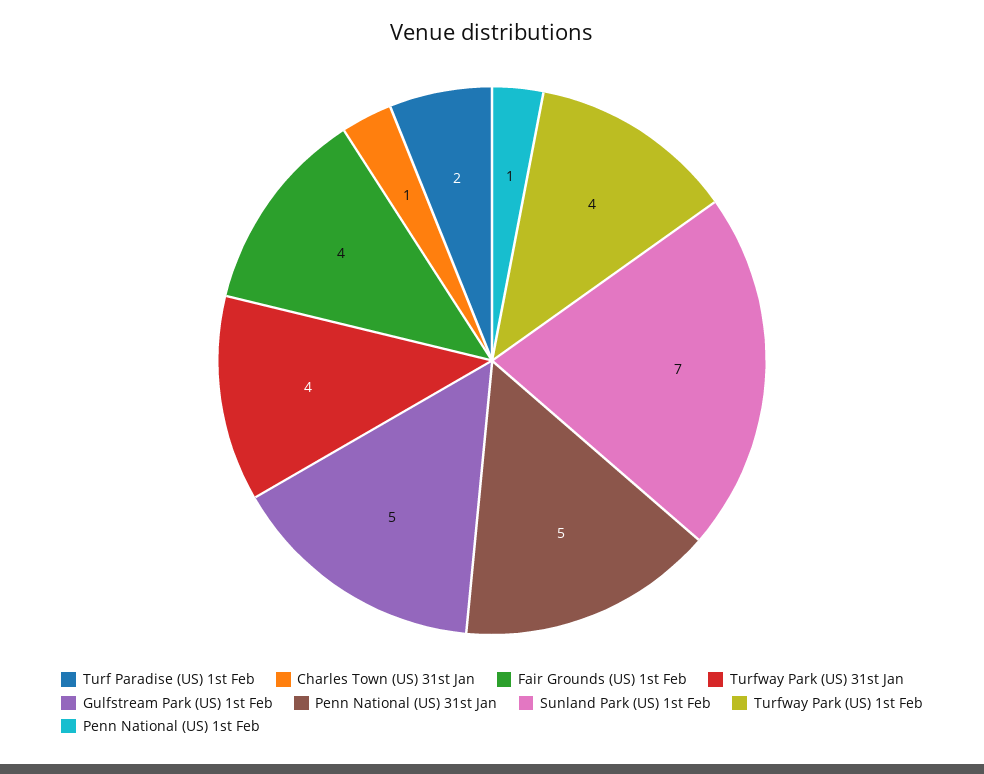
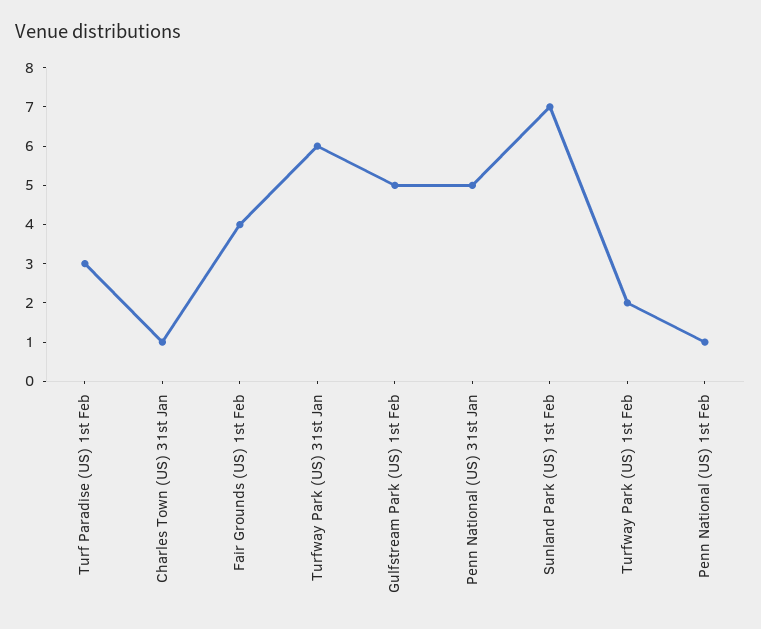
  {
-   "Turf Paradise (US) 1st Feb": 2,
+   "Turf Paradise (US) 1st Feb": 3,
    "Charles Town (US) 31st Jan": 1,
    "Fair Grounds (US) 1st Feb": 4,
-   "Turfway Park (US) 31st Jan": 4,
+   "Turfway Park (US) 31st Jan": 6,
    "Gulfstream Park (US) 1st Feb": 5,
    "Penn National (US) 31st Jan": 5,
    "Sunland Park (US) 1st Feb": 7,
-   "Turfway Park (US) 1st Feb": 4,
+   "Turfway Park (US) 1st Feb": 2,
    "Penn National (US) 1st Feb": 1
  }

